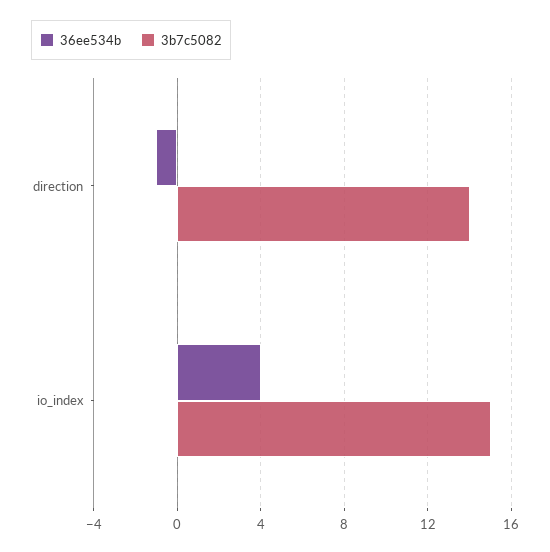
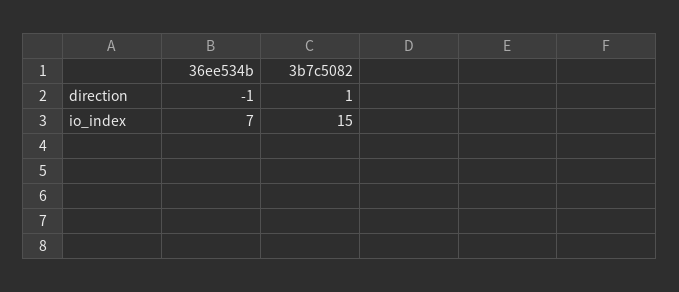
  {
    "36ee534b": {
      "direction": -1,
-     "io_index": 4
+     "io_index": 7
    },
    "3b7c5082": {
-     "direction": 14,
+     "direction": 1,
      "io_index": 15
    }
  }

